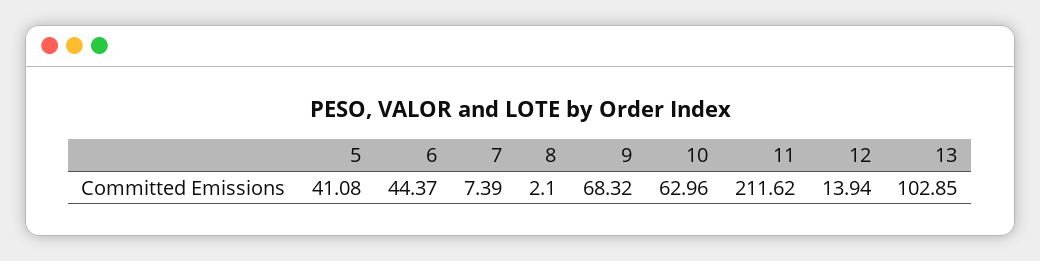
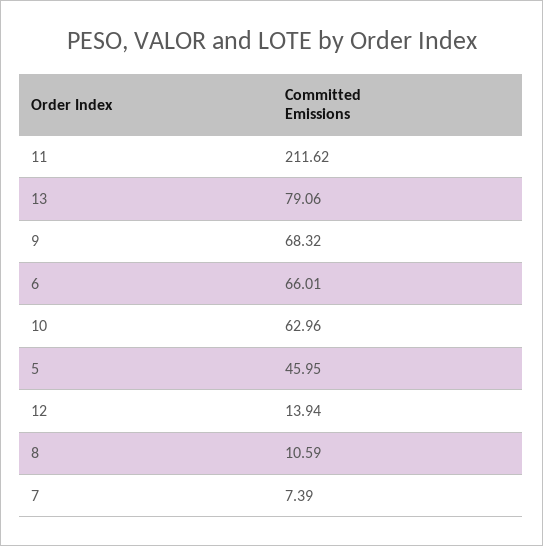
  {
-   "5": 41.08,
+   "5": 45.95,
-   "6": 44.37,
+   "6": 66.01,
    "7": 7.39,
-   "8": 2.1,
+   "8": 10.59,
    "9": 68.32,
    "10": 62.96,
    "11": 211.62,
    "12": 13.94,
-   "13": 102.85
+   "13": 79.06
  }

